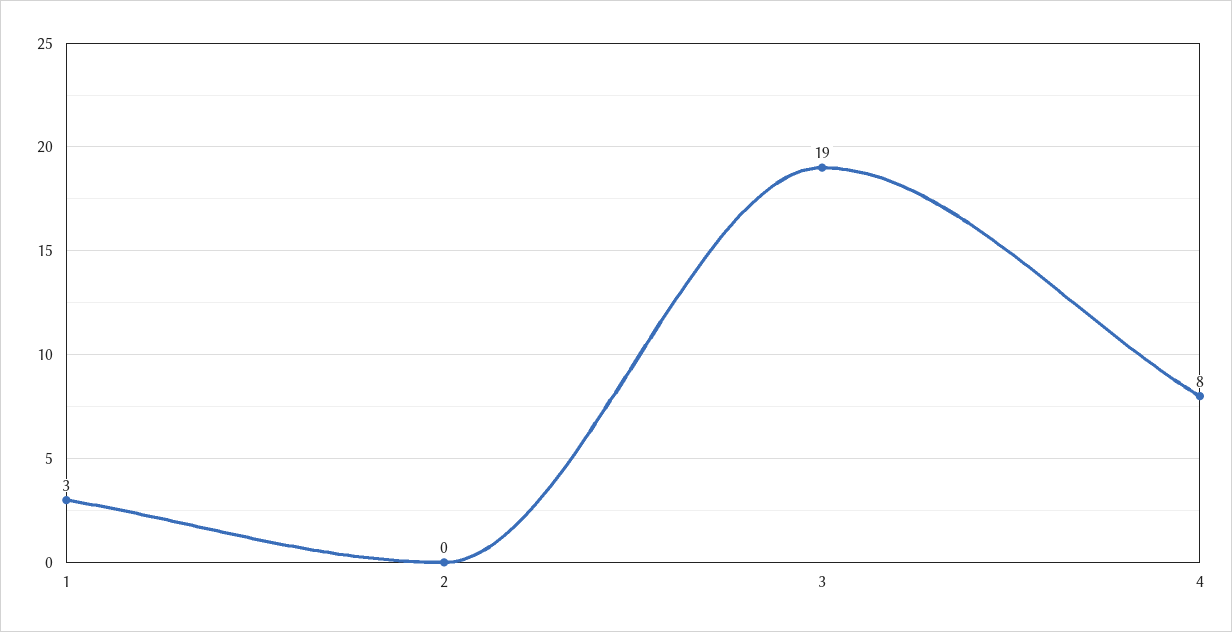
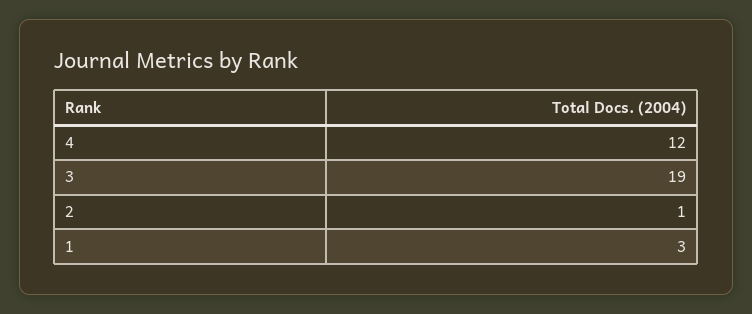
  {
    "1": 3,
-   "2": 0,
+   "2": 1,
    "3": 19,
-   "4": 8
+   "4": 12
  }

